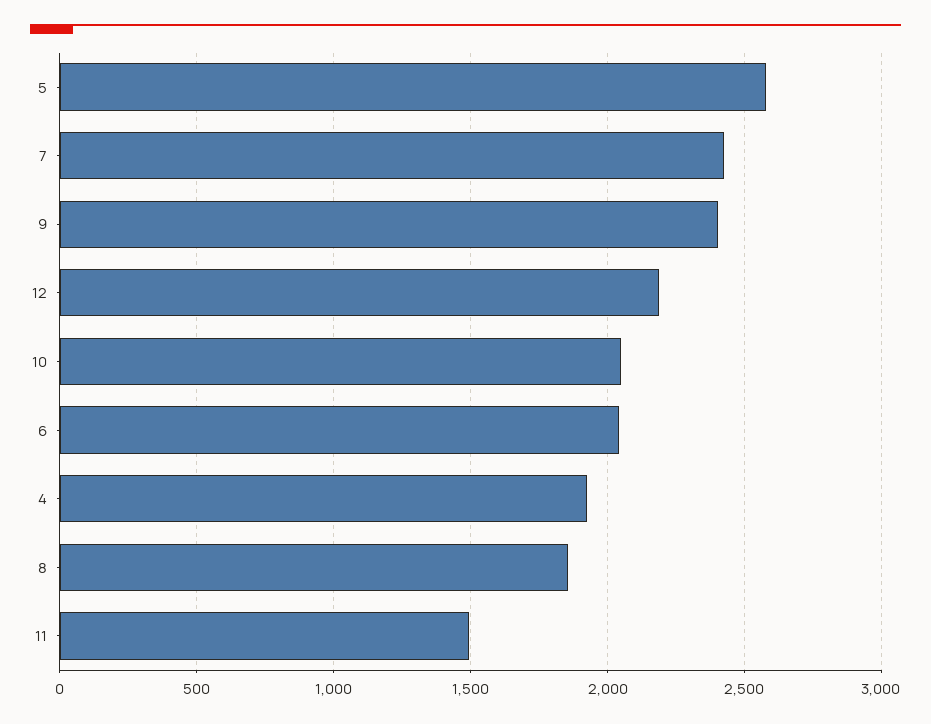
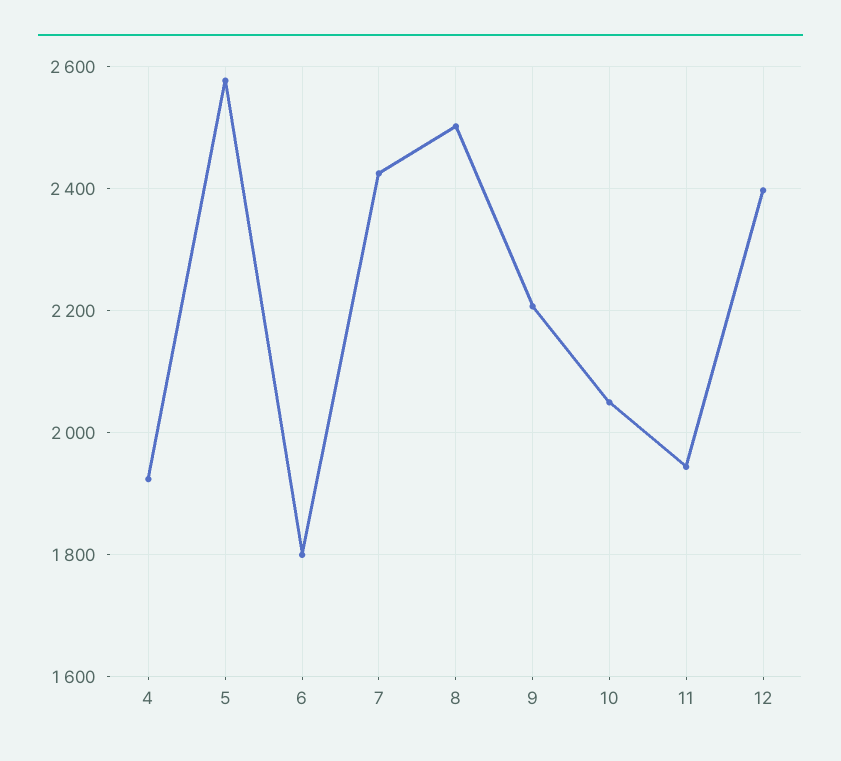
  {
    "5": 2580,
    "7": 2420,
-   "9": 2400,
+   "9": 2200,
-   "12": 2200,
+   "12": 2400,
    "10": 2060,
-   "6": 2050,
+   "6": 1800,
    "4": 1920,
-   "8": 1850,
+   "8": 2500,
-   "11": 1500
+   "11": 1940
  }

